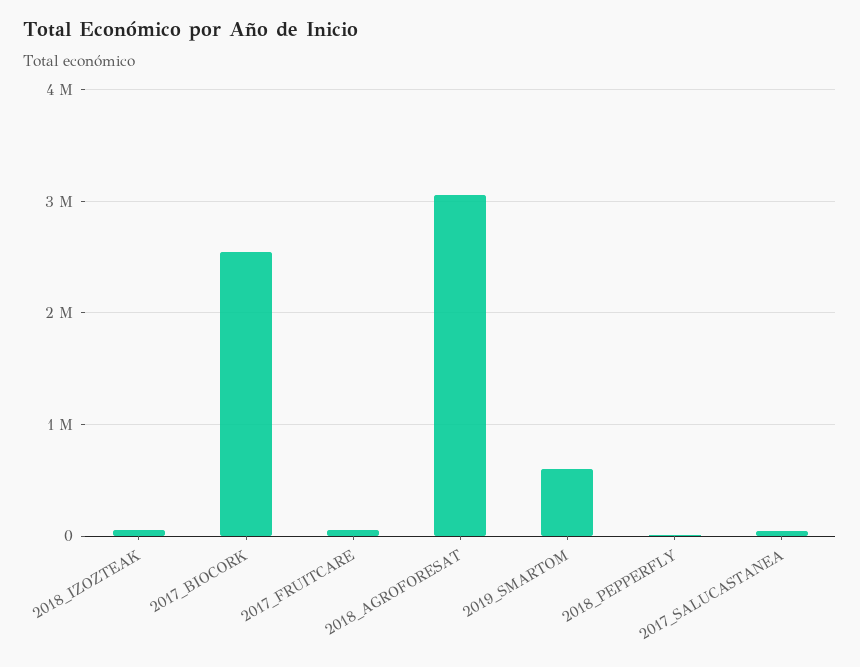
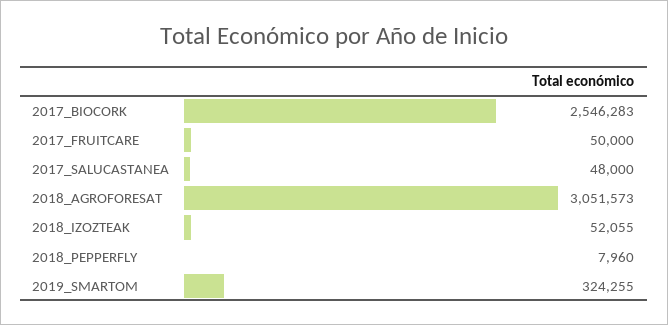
  {
    "2018_IZOZTEAK": 52055,
    "2017_BIOCORK": 2546283,
    "2017_FRUITCARE": 50000,
    "2018_AGROFORESAT": 3051573,
-   "2019_SMARTOM": 600000,
+   "2019_SMARTOM": 324255,
    "2018_PEPPERFLY": 7960,
    "2017_SALUCASTANEA": 48000
  }

